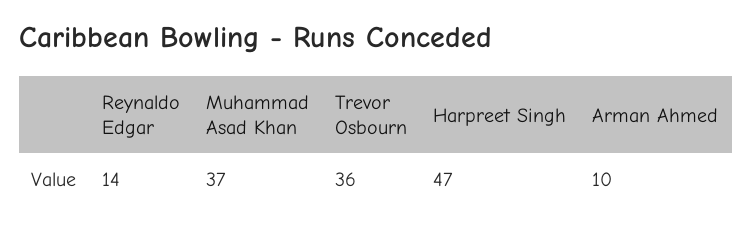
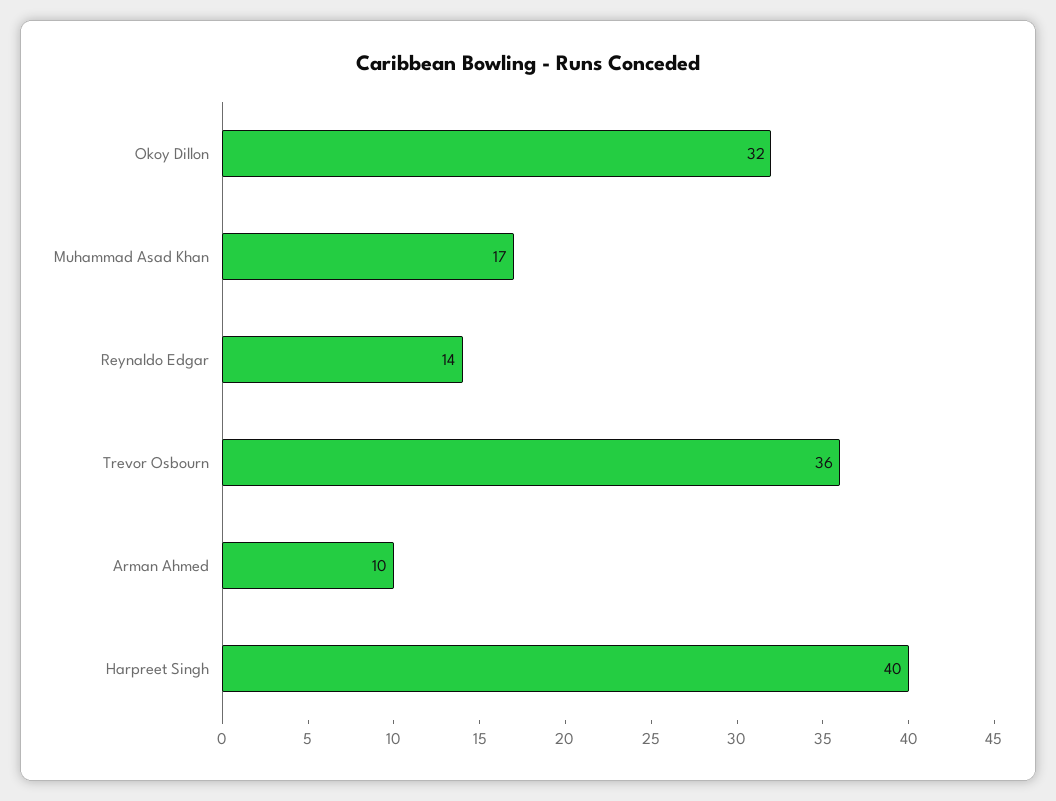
  {
    "Reynaldo Edgar": 14,
-   "Muhammad Asad Khan": 37,
+   "Muhammad Asad Khan": 17,
    "Trevor Osbourn": 36,
-   "Harpreet Singh": 47,
+   "Harpreet Singh": 40,
-   "Arman Ahmed": 10
+   "Arman Ahmed": 10,
+   "Okoy Dillon": 32
  }

